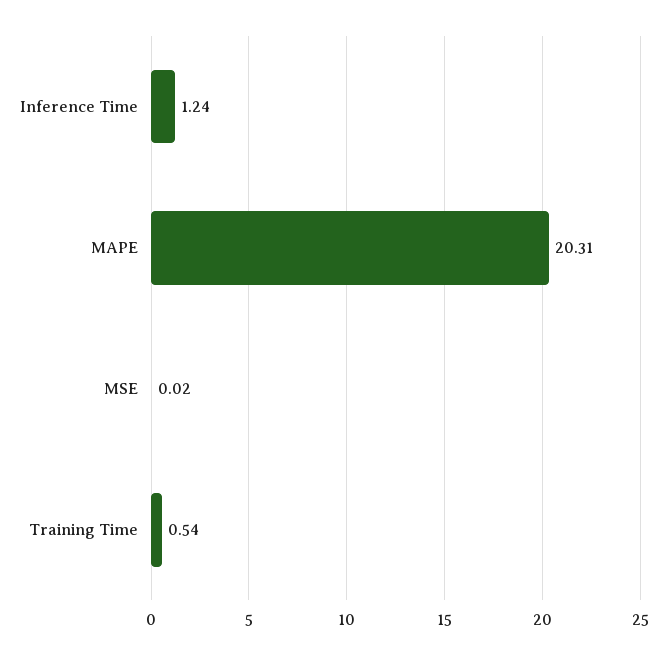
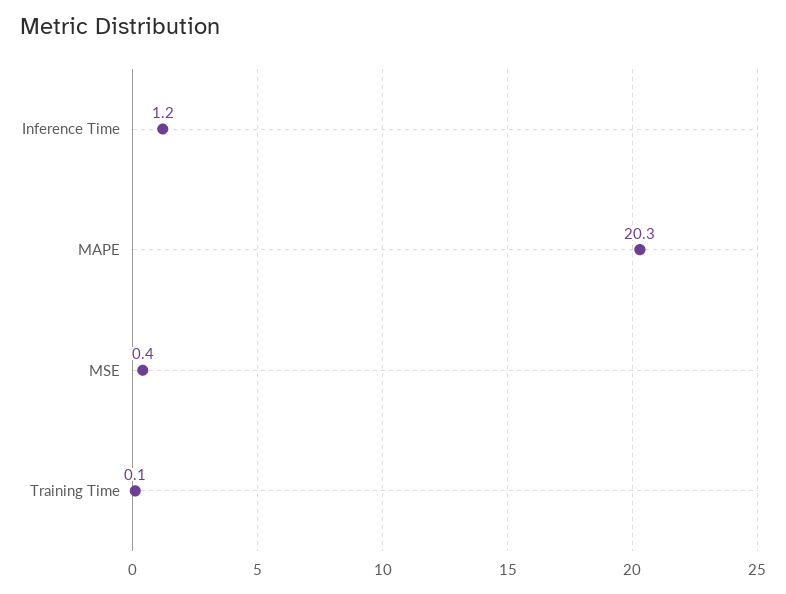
  {
    "Inference Time": 1.24,
    "MAPE": 20.31,
-   "MSE": 0.02,
+   "MSE": 0.4,
-   "Training Time": 0.54
+   "Training Time": 0.1
  }

